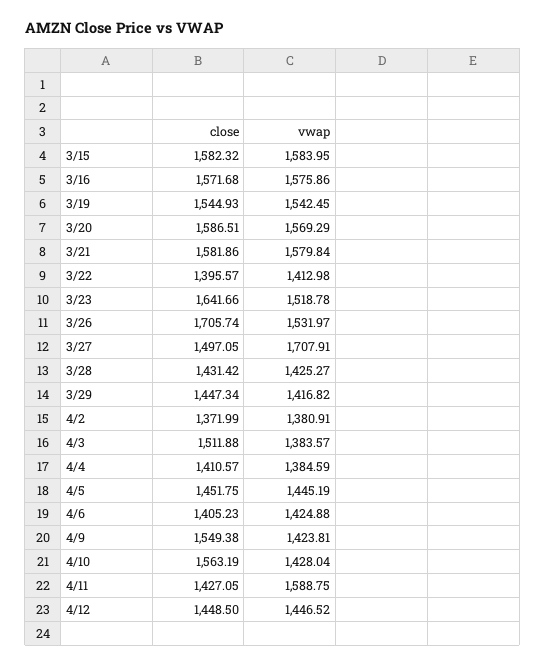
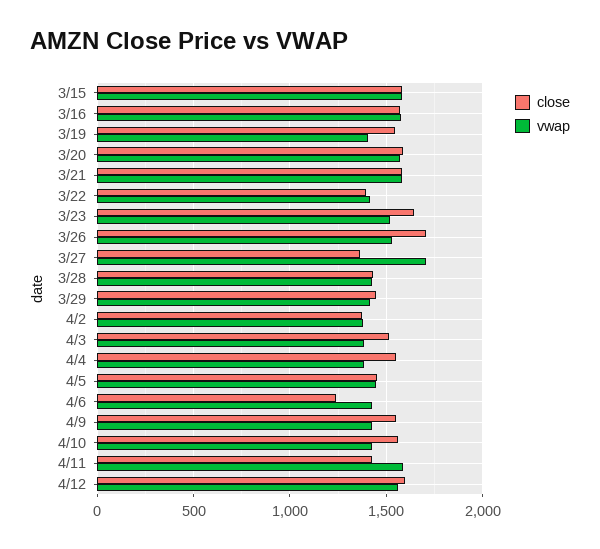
  {
    "close": {
      "3/15": 1582.32,
      "3/16": 1571.68,
      "3/19": 1544.93,
      "3/20": 1586.51,
      "3/21": 1581.86,
      "3/22": 1395.57,
      "3/23": 1641.66,
      "3/26": 1705.74,
-     "3/27": 1497.05,
+     "3/27": 1350,
      "3/28": 1431.42,
      "3/29": 1447.34,
      "4/2": 1371.99,
      "4/3": 1511.88,
-     "4/4": 1410.57,
+     "4/4": 1550,
      "4/5": 1451.75,
-     "4/6": 1405.23,
+     "4/6": 1250,
      "4/9": 1549.38,
      "4/10": 1563.19,
      "4/11": 1427.05,
-     "4/12": 1448.5
+     "4/12": 1600
    },
    "vwap": {
      "3/15": 1583.95,
      "3/16": 1575.86,
-     "3/19": 1542.45,
+     "3/19": 1400,
      "3/20": 1569.29,
      "3/21": 1579.84,
      "3/22": 1412.98,
      "3/23": 1518.78,
      "3/26": 1531.97,
      "3/27": 1707.91,
      "3/28": 1425.27,
      "3/29": 1416.82,
      "4/2": 1380.91,
      "4/3": 1383.57,
      "4/4": 1384.59,
      "4/5": 1445.19,
      "4/6": 1424.88,
      "4/9": 1423.81,
      "4/10": 1428.04,
      "4/11": 1588.75,
-     "4/12": 1446.52
+     "4/12": 1550
    }
  }

